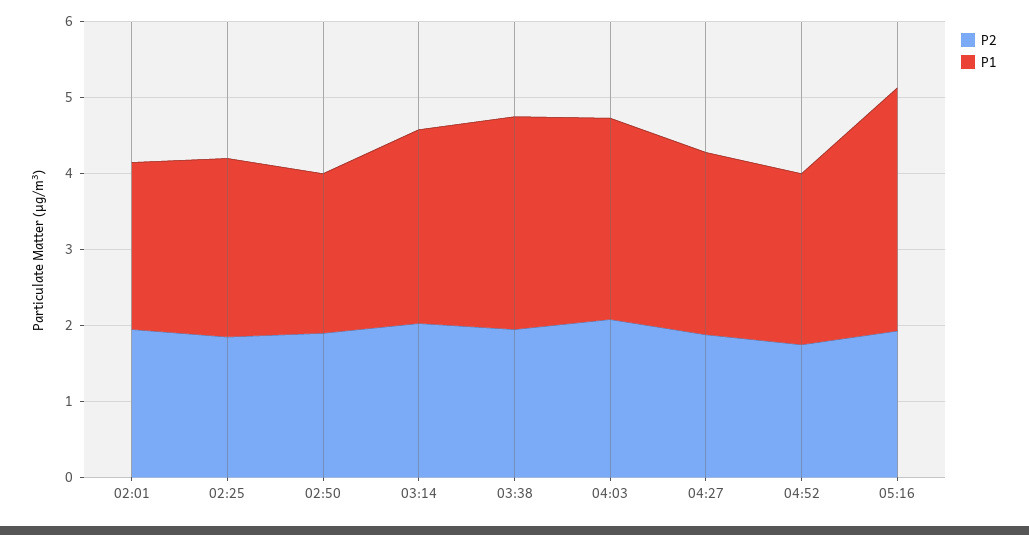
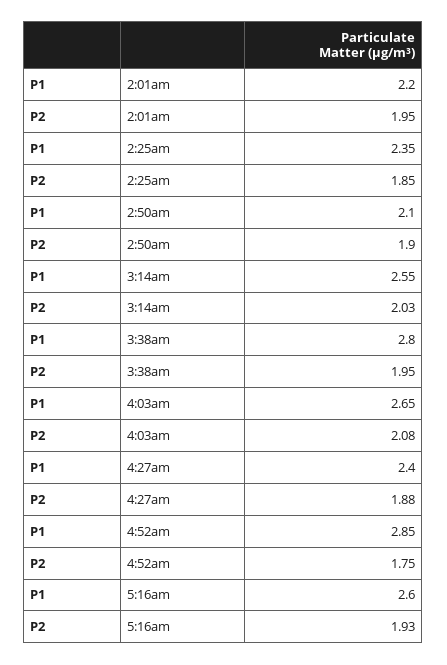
  {
    "P2": {
      "02:01": 1.95,
      "02:25": 1.85,
      "02:50": 1.9,
      "03:14": 2.03,
      "03:38": 1.95,
      "04:03": 2.08,
      "04:27": 1.88,
      "04:52": 1.75,
      "05:16": 1.93
    },
    "P1": {
      "02:01": 2.2,
      "02:25": 2.35,
      "02:50": 2.1,
      "03:14": 2.55,
      "03:38": 2.8,
      "04:03": 2.65,
      "04:27": 2.4,
-     "04:52": 2.2,
+     "04:52": 2.85,
-     "05:16": 3.2
+     "05:16": 2.6
    }
  }

